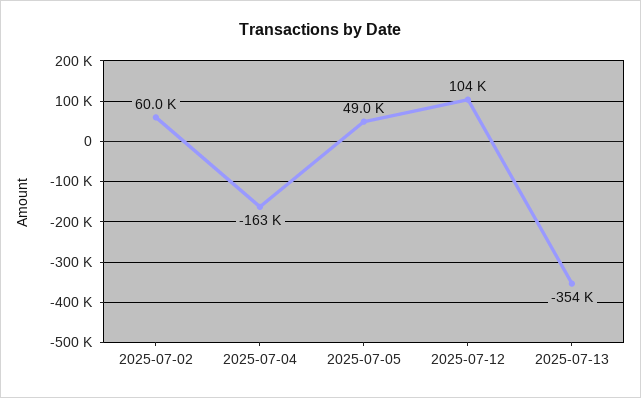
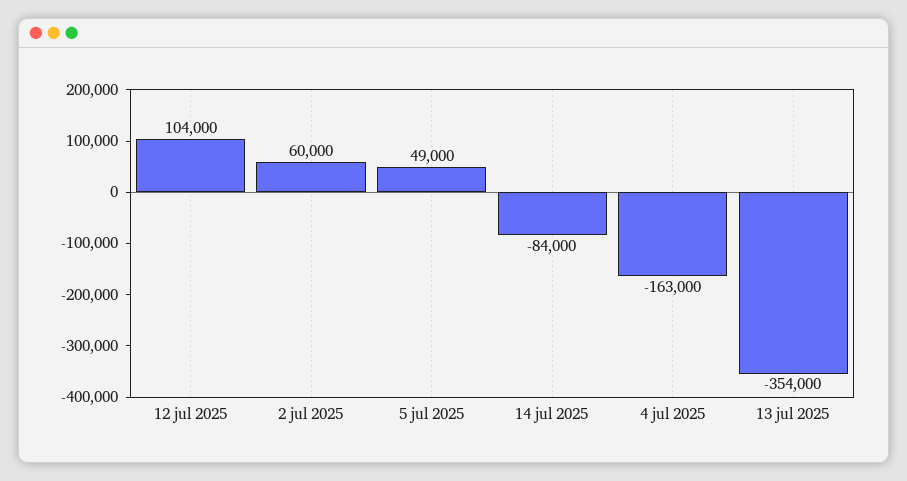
  {
    "2025-07-02": 60000,
    "2025-07-04": -163000,
    "2025-07-05": 49000,
    "2025-07-12": 104000,
-   "2025-07-13": -354000
+   "2025-07-13": -354000,
+   "14 jul 2025": -84000
  }

